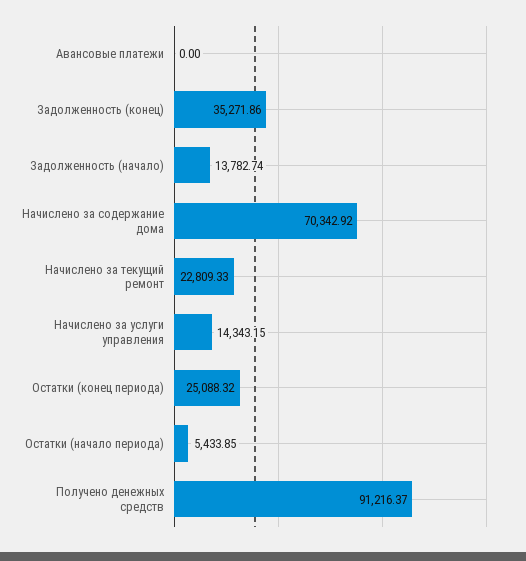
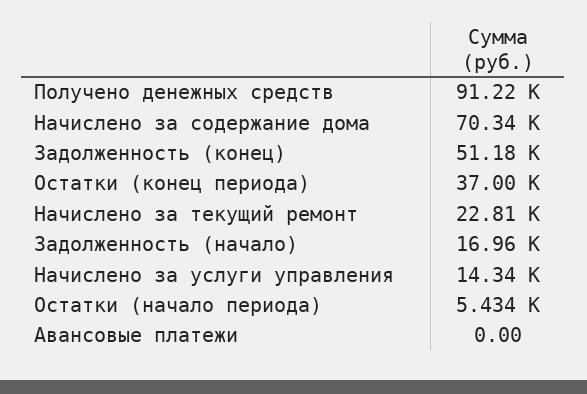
  {
    "Авансовые платежи": 0,
-   "Задолженность (конец)": 35271.86,
+   "Задолженность (конец)": 51180,
-   "Задолженность (начало)": 13782.74,
+   "Задолженность (начало)": 16960,
    "Начислено за содержание дома": 70342.92,
    "Начислено за текущий ремонт": 22809.33,
    "Начислено за услуги управления": 14343.15,
-   "Остатки (конец периода)": 25088.32,
+   "Остатки (конец периода)": 37000,
    "Остатки (начало периода)": 5433.85,
    "Получено денежных средств": 91216.37
  }

